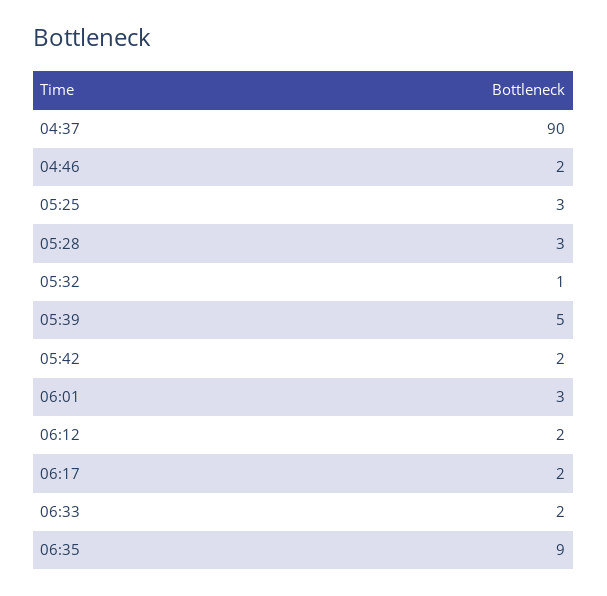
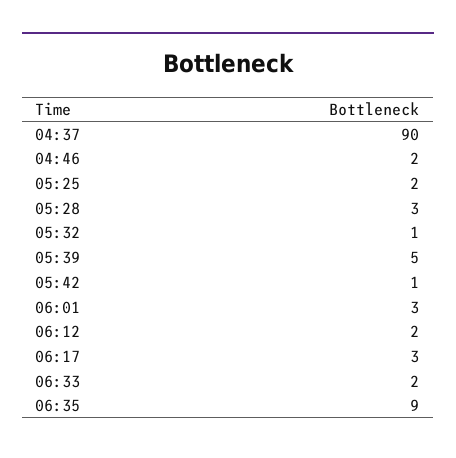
  {
    "04:37": 90,
    "04:46": 2,
-   "05:25": 3,
+   "05:25": 2,
    "05:28": 3,
    "05:32": 1,
    "05:39": 5,
-   "05:42": 2,
+   "05:42": 1,
    "06:01": 3,
    "06:12": 2,
-   "06:17": 2,
+   "06:17": 3,
    "06:33": 2,
    "06:35": 9
  }

